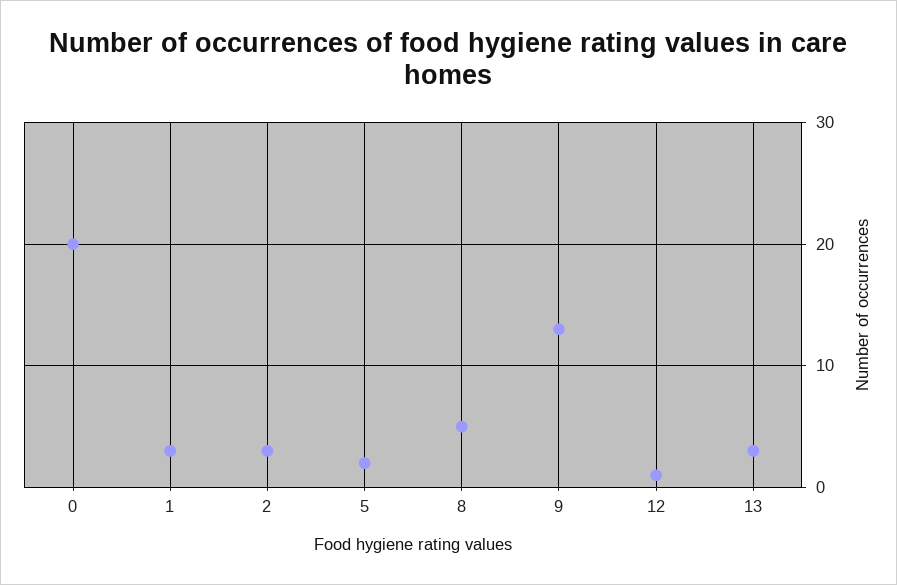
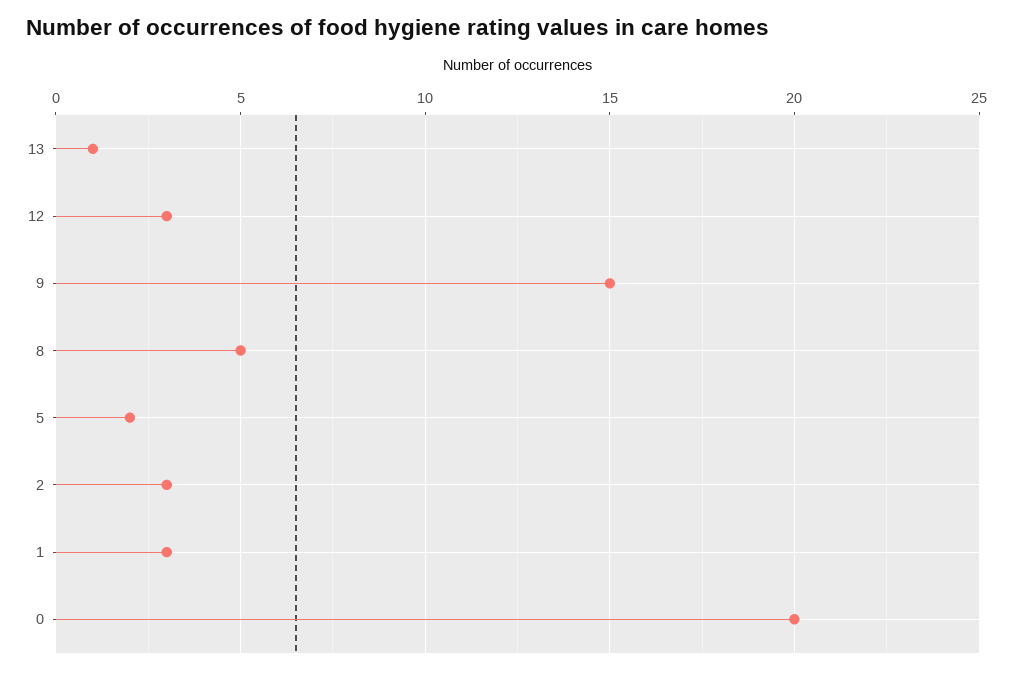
  {
    "0": 20,
    "1": 3,
    "2": 3,
    "5": 2,
    "8": 5,
-   "9": 13,
+   "9": 15,
-   "12": 1,
+   "12": 3,
-   "13": 3
+   "13": 1
  }

